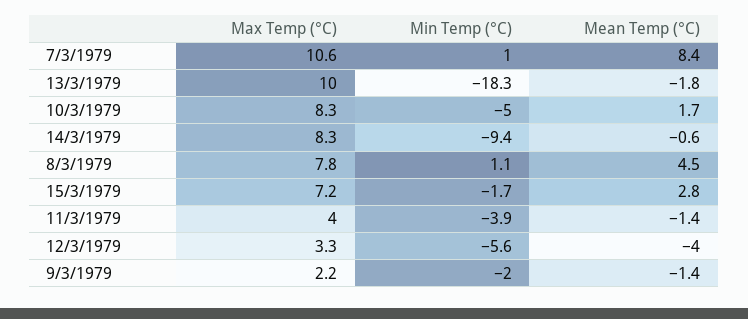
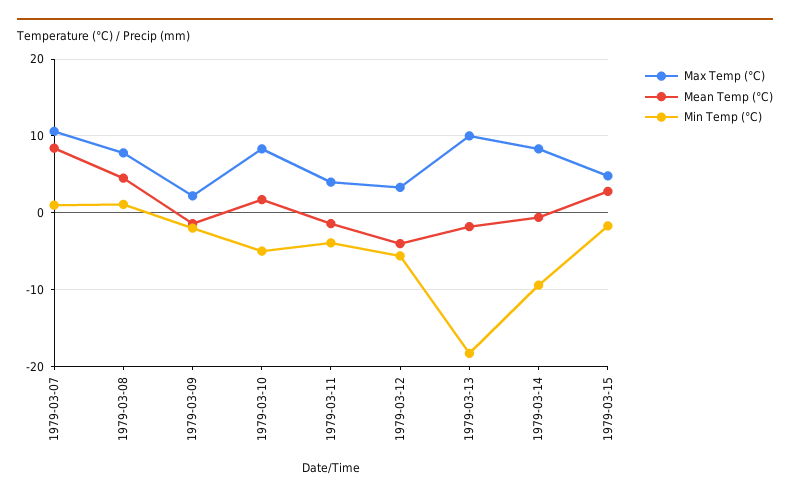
  {
    "Max Temp (°C)": {
      "7/3/1979": 10.6,
      "13/3/1979": 10,
      "10/3/1979": 8.3,
      "14/3/1979": 8.3,
      "8/3/1979": 7.8,
-     "15/3/1979": 7.2,
+     "15/3/1979": 5,
      "11/3/1979": 4,
      "12/3/1979": 3.3,
      "9/3/1979": 2.2
    },
    "Min Temp (°C)": {
      "7/3/1979": 1,
      "13/3/1979": -18.3,
      "10/3/1979": -5,
      "14/3/1979": -9.4,
      "8/3/1979": 1.1,
      "15/3/1979": -1.7,
      "11/3/1979": -3.9,
      "12/3/1979": -5.6,
      "9/3/1979": -2
    },
    "Mean Temp (°C)": {
      "7/3/1979": 8.4,
      "13/3/1979": -1.8,
      "10/3/1979": 1.7,
      "14/3/1979": -0.6,
      "8/3/1979": 4.5,
      "15/3/1979": 2.8,
      "11/3/1979": -1.4,
      "12/3/1979": -4,
      "9/3/1979": -1.4
    }
  }

